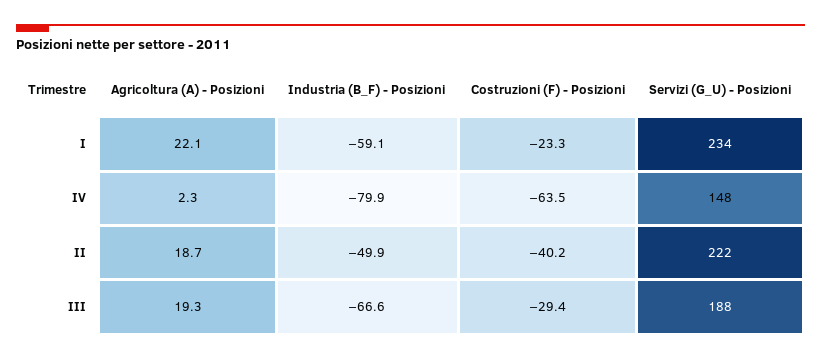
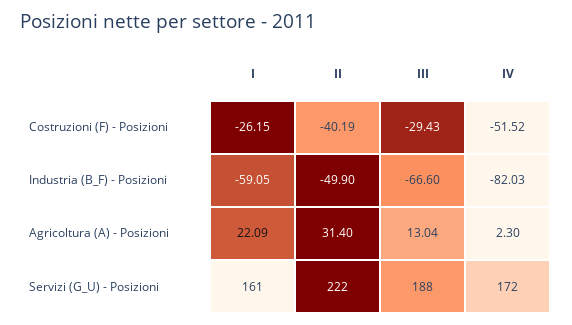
  {
    "Agricoltura (A) - Posizioni": {
      "I": 22.09,
      "IV": 2.3,
-     "II": 18.7,
+     "II": 31.4,
-     "III": 19.3
+     "III": 13.04
    },
    "Industria (B_F) - Posizioni": {
      "I": -59.05,
-     "IV": -79.9,
+     "IV": -82.03,
      "II": -49.9,
      "III": -66.6
    },
    "Costruzioni (F) - Posizioni": {
-     "I": -23.3,
+     "I": -26.15,
-     "IV": -63.5,
+     "IV": -51.52,
      "II": -40.19,
      "III": -29.43
    },
    "Servizi (G_U) - Posizioni": {
-     "I": 234,
+     "I": 161,
-     "IV": 148,
+     "IV": 172,
      "II": 222,
      "III": 188
    }
  }

